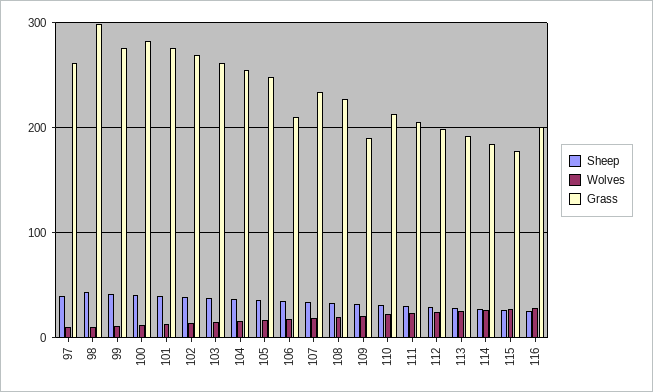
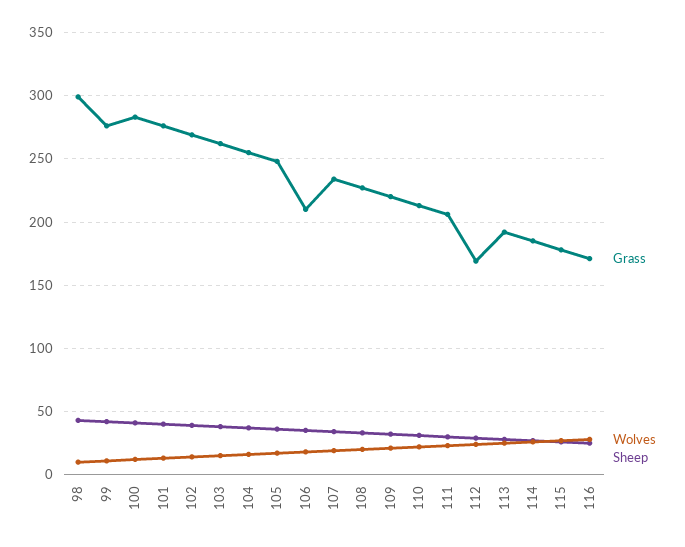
  {
    "Sheep": {
-     "97": 40,
      "98": 45,
      "99": 40,
      "100": 40,
      "101": 40,
      "102": 40,
      "103": 40,
      "104": 35,
      "105": 35,
      "106": 35,
      "107": 35,
      "108": 35,
      "109": 30,
      "110": 30,
      "111": 30,
      "112": 30,
      "113": 30,
      "114": 25,
      "115": 25,
      "116": 25
    },
    "Wolves": {
-     "97": 10,
      "98": 10,
      "99": 10,
      "100": 10,
      "101": 15,
      "102": 15,
      "103": 15,
      "104": 15,
      "105": 15,
      "106": 20,
      "107": 20,
      "108": 20,
      "109": 20,
      "110": 20,
      "111": 25,
      "112": 25,
      "113": 25,
      "114": 25,
      "115": 25,
      "116": 30
    },
    "Grass": {
-     "97": 260,
      "98": 300,
      "99": 275,
      "100": 285,
      "101": 275,
      "102": 270,
      "103": 260,
      "104": 255,
      "105": 250,
      "106": 210,
      "107": 235,
      "108": 225,
-     "109": 190,
+     "109": 220,
      "110": 215,
      "111": 205,
-     "112": 200,
+     "112": 170,
      "113": 190,
      "114": 185,
      "115": 180,
-     "116": 200
+     "116": 170
    }
  }

